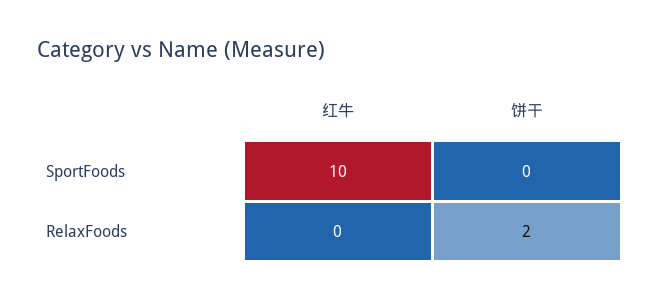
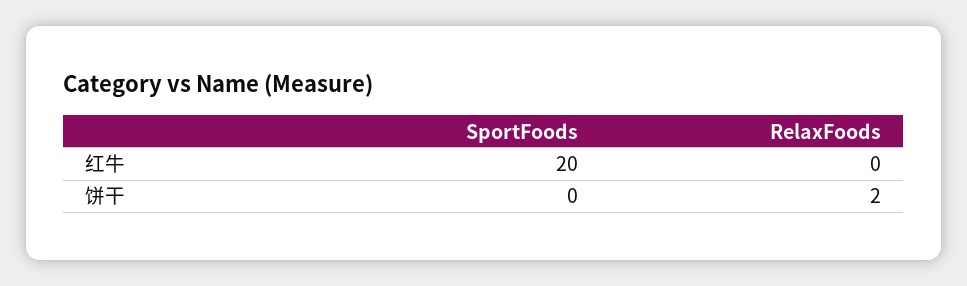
  {
    "红牛": {
-     "SportFoods": 10,
+     "SportFoods": 20,
      "RelaxFoods": 0
    },
    "饼干": {
      "SportFoods": 0,
      "RelaxFoods": 2
    }
  }

